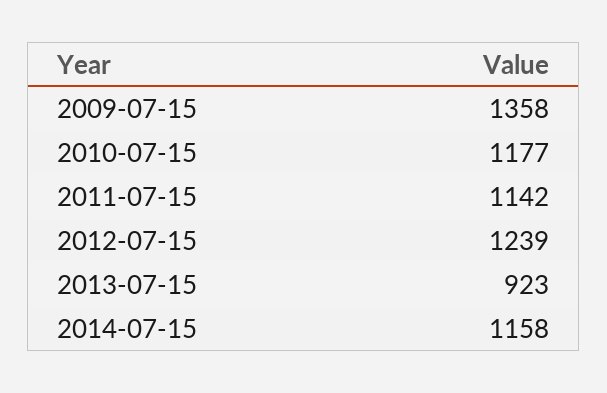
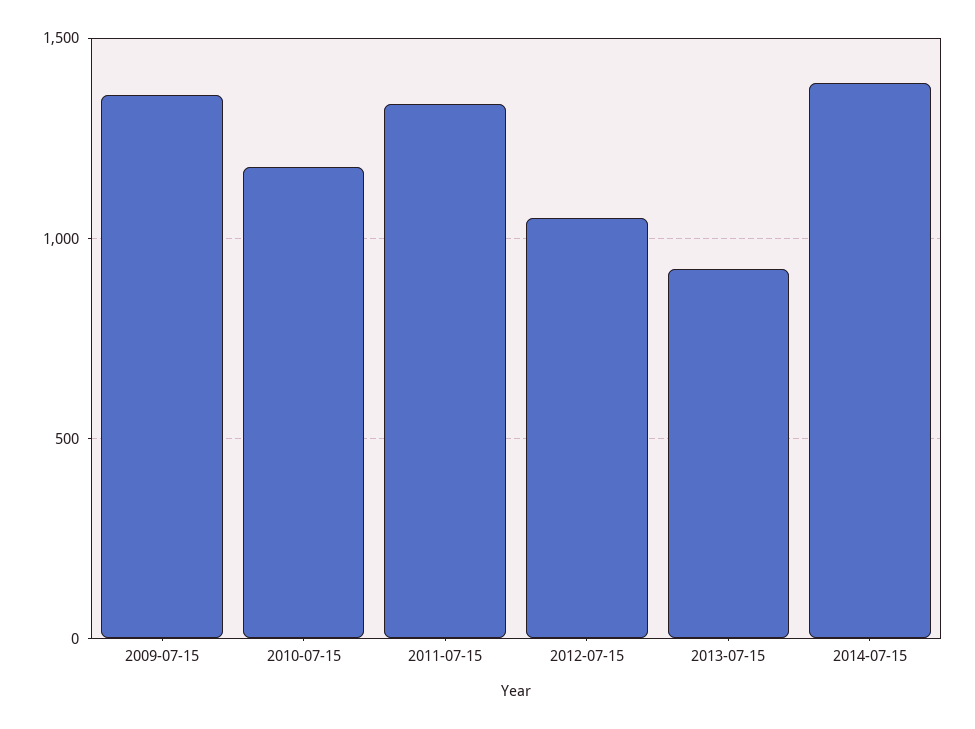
  {
    "2009-07-15": 1358,
    "2010-07-15": 1177,
-   "2011-07-15": 1142,
+   "2011-07-15": 1350,
-   "2012-07-15": 1239,
+   "2012-07-15": 1050,
    "2013-07-15": 923,
-   "2014-07-15": 1158
+   "2014-07-15": 1400
  }

